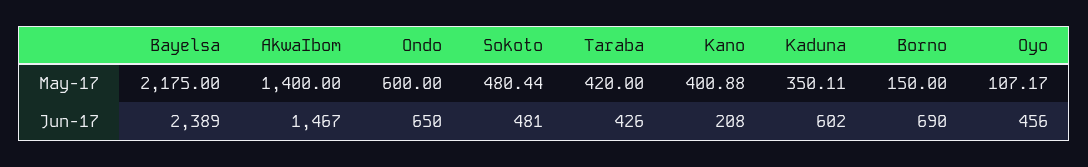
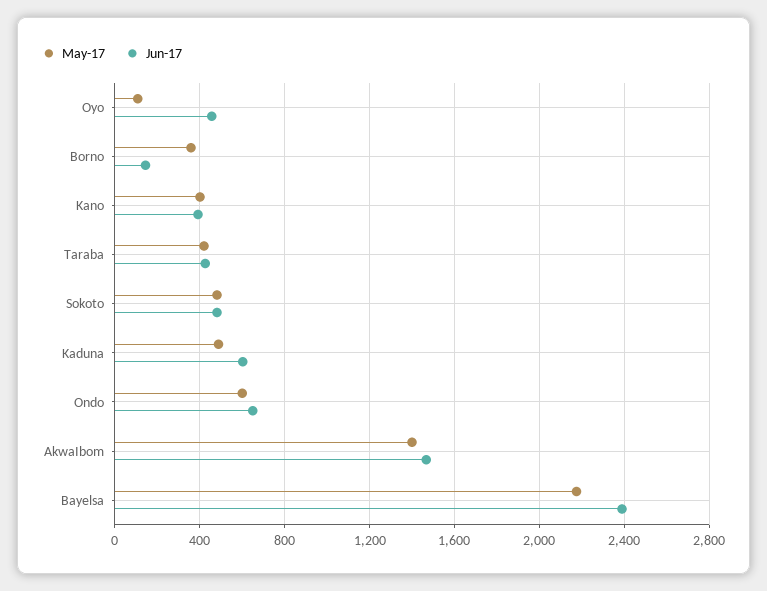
  {
    "May-17": {
      "Bayelsa": 2175,
      "AkwaIbom": 1400,
      "Ondo": 600,
      "Sokoto": 480.44,
      "Taraba": 420,
      "Kano": 400.88,
-     "Kaduna": 350.11,
+     "Kaduna": 500,
-     "Borno": 150,
+     "Borno": 350,
      "Oyo": 107.17
    },
    "Jun-17": {
      "Bayelsa": 2389,
      "AkwaIbom": 1467,
      "Ondo": 650,
      "Sokoto": 481,
      "Taraba": 426,
-     "Kano": 208,
+     "Kano": 400,
      "Kaduna": 602,
-     "Borno": 690,
+     "Borno": 150,
      "Oyo": 456
    }
  }

